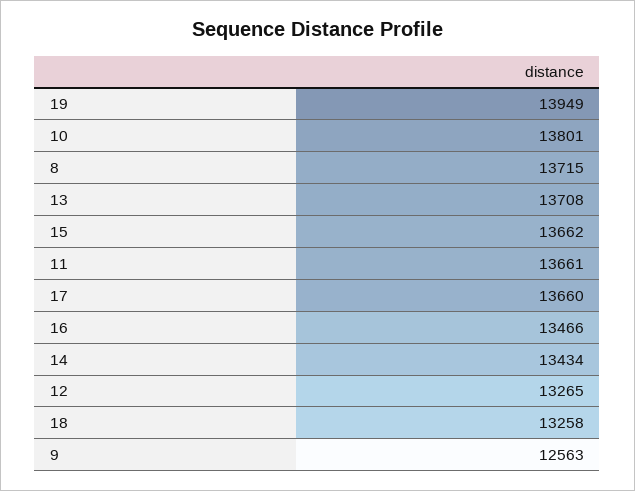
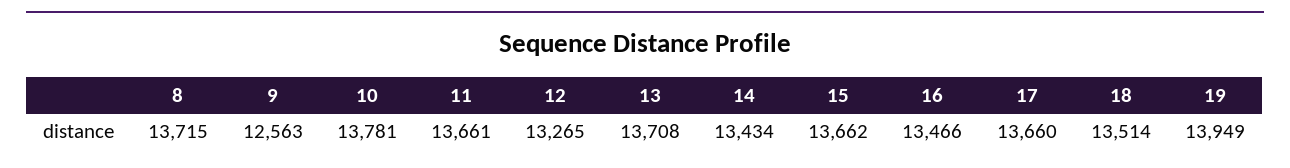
  {
    "19": 13949,
-   "10": 13801,
+   "10": 13781,
    "8": 13715,
    "13": 13708,
    "15": 13662,
    "11": 13661,
    "17": 13660,
    "16": 13466,
    "14": 13434,
    "12": 13265,
-   "18": 13258,
+   "18": 13514,
    "9": 12563
  }

